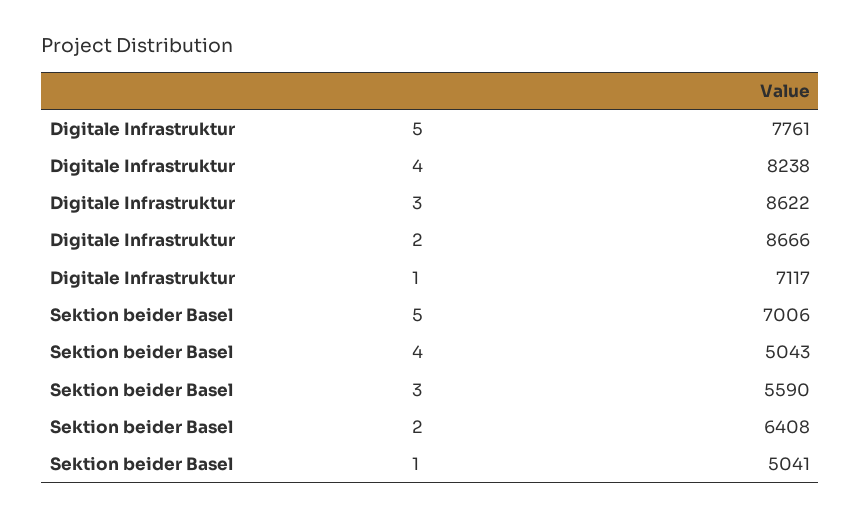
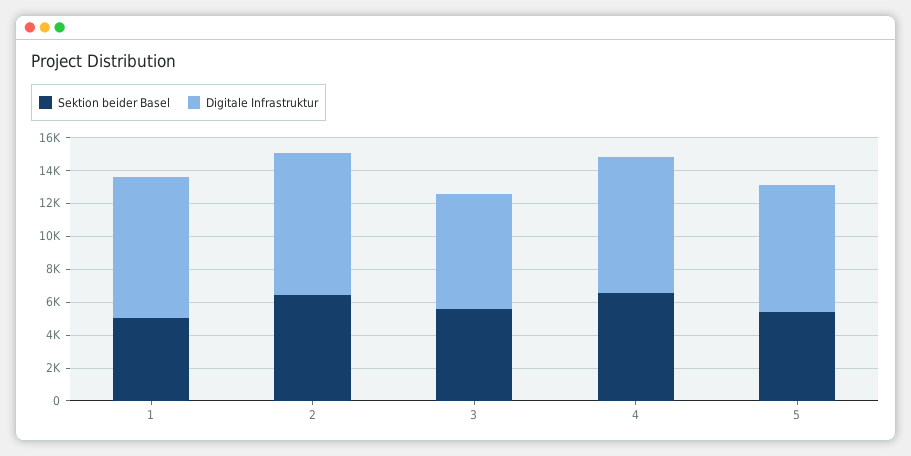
  {
    "Digitale Infrastruktur": {
      "5": 7761,
      "4": 8238,
-     "3": 8622,
+     "3": 7000,
      "2": 8666,
-     "1": 7117
+     "1": 8500
    },
    "Sektion beider Basel": {
-     "5": 7006,
+     "5": 5500,
-     "4": 5043,
+     "4": 6500,
      "3": 5590,
      "2": 6408,
      "1": 5041
    }
  }

